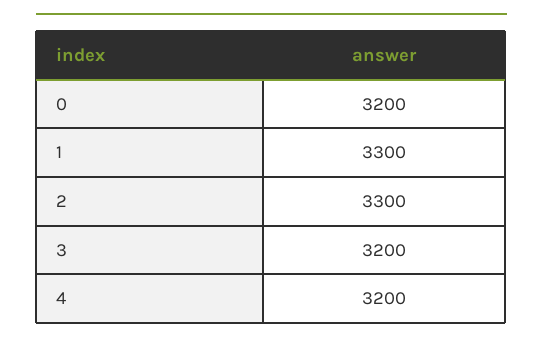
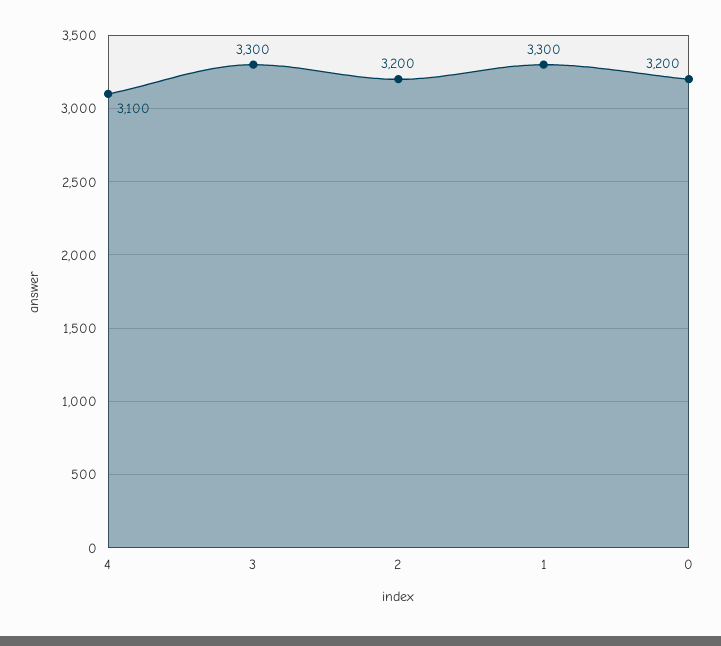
  {
    "0": 3200,
    "1": 3300,
-   "2": 3300,
+   "2": 3200,
-   "3": 3200,
+   "3": 3300,
-   "4": 3200
+   "4": 3100
  }

